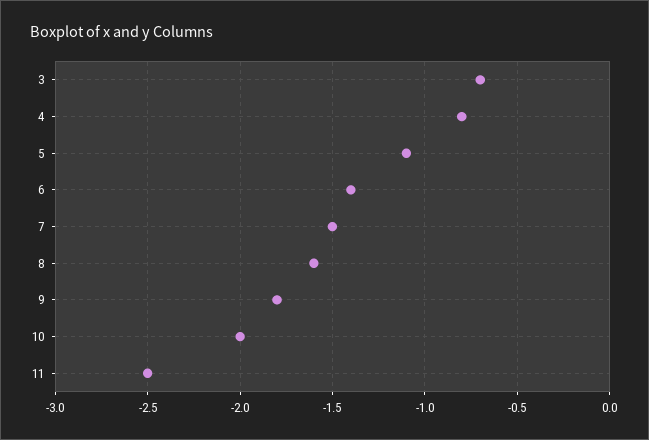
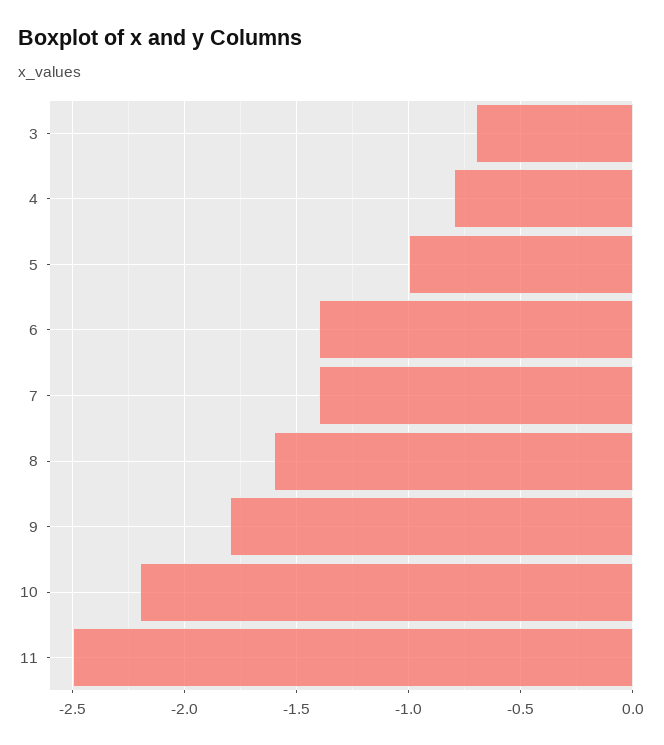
  {
    "3": -0.7,
    "4": -0.8,
-   "5": -1.1,
+   "5": -1,
    "6": -1.4,
-   "7": -1.5,
+   "7": -1.4,
    "8": -1.6,
    "9": -1.8,
-   "10": -2,
+   "10": -2.2,
    "11": -2.5
  }

